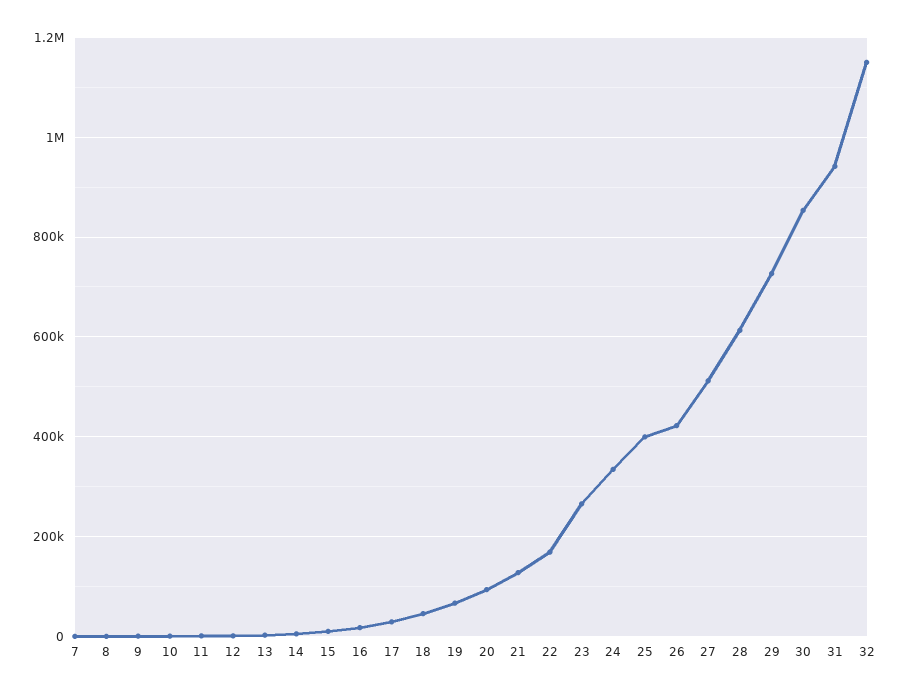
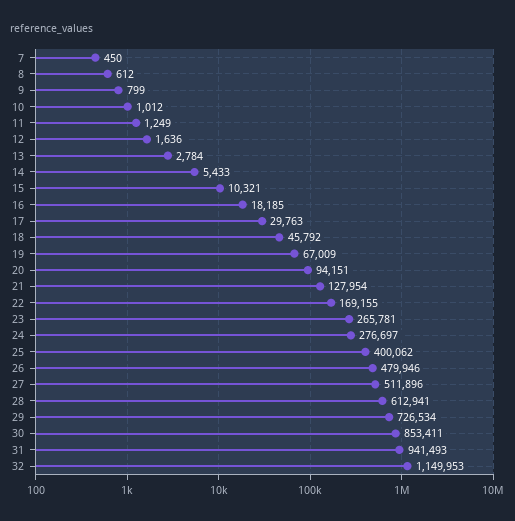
  {
    "7": 450,
    "8": 612,
    "9": 799,
    "10": 1012,
    "11": 1249,
    "12": 1636,
    "13": 2784,
    "14": 5433,
    "15": 10321,
    "16": 18185,
    "17": 29763,
    "18": 45792,
    "19": 67009,
    "20": 94151,
    "21": 127954,
    "22": 169155,
    "23": 265781,
-   "24": 340000,
+   "24": 276697,
    "25": 400062,
-   "26": 420000,
+   "26": 479946,
    "27": 511896,
    "28": 612941,
    "29": 726534,
    "30": 853411,
    "31": 941493,
    "32": 1149953
  }

